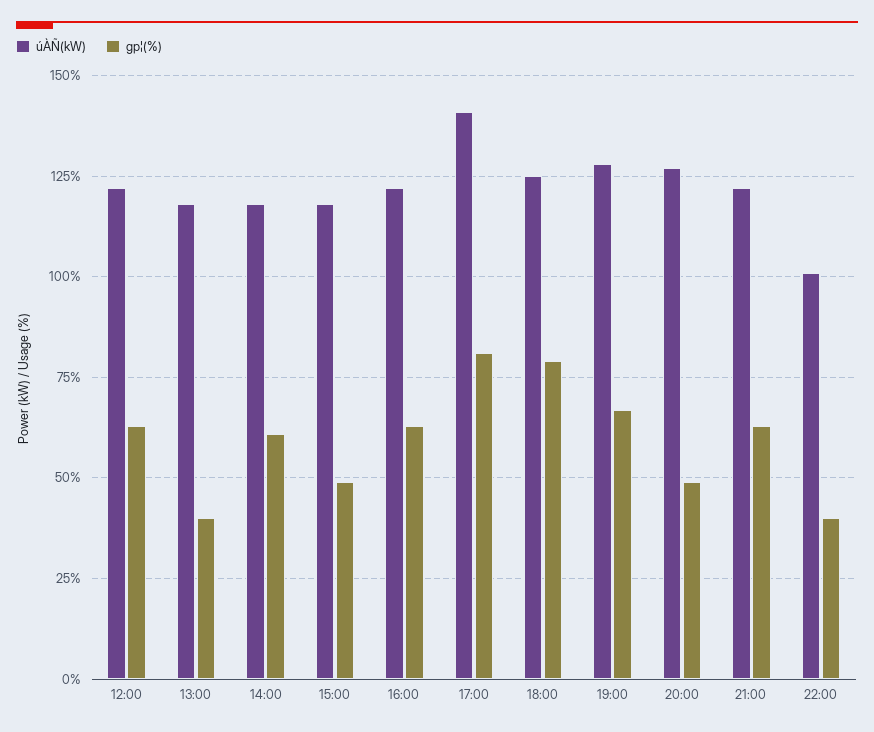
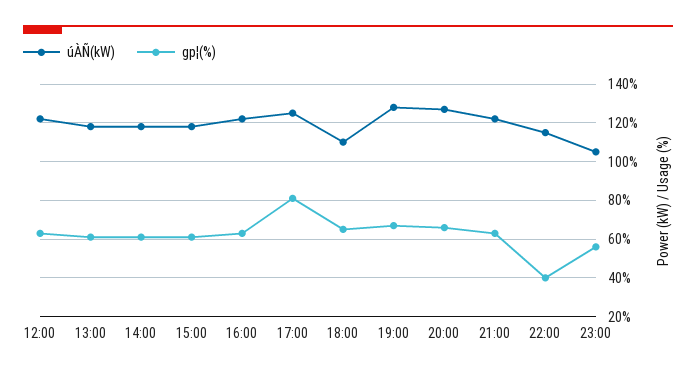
  {
    "úÀÑ(kW)": {
      "12:00": 120,
      "13:00": 120,
      "14:00": 120,
      "15:00": 120,
      "16:00": 120,
-     "17:00": 140,
+     "17:00": 125,
-     "18:00": 125,
+     "18:00": 110,
      "19:00": 130,
      "20:00": 125,
      "21:00": 120,
-     "22:00": 100
+     "22:00": 115,
+     "23:00": 105
    },
    "gp¦(%)": {
      "12:00": 65,
-     "13:00": 40,
+     "13:00": 60,
      "14:00": 60,
-     "15:00": 50,
+     "15:00": 60,
      "16:00": 65,
      "17:00": 80,
-     "18:00": 80,
+     "18:00": 65,
      "19:00": 65,
-     "20:00": 50,
+     "20:00": 65,
      "21:00": 65,
-     "22:00": 40
+     "22:00": 40,
+     "23:00": 55
    }
  }

